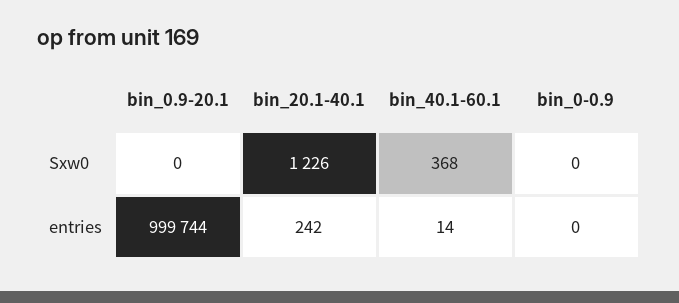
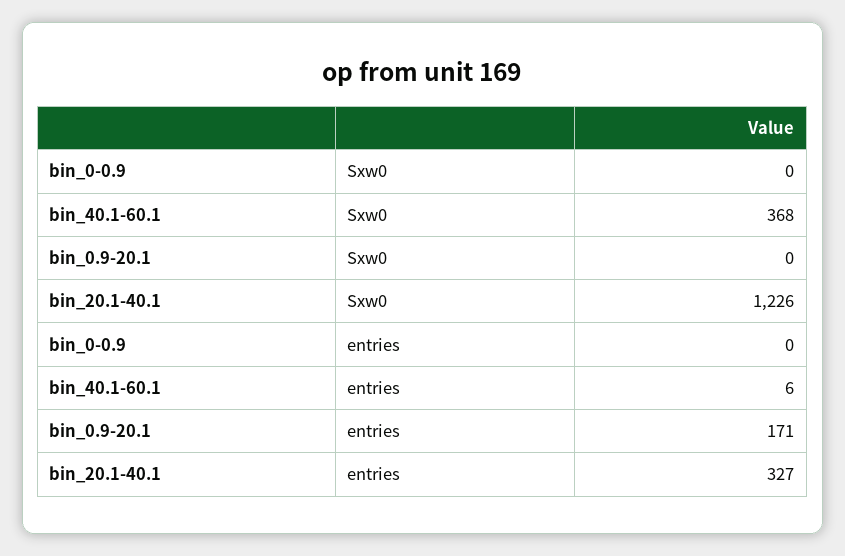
  {
    "bin_0.9-20.1": {
      "Sxw0": 0,
-     "entries": 999744
+     "entries": 171
    },
    "bin_20.1-40.1": {
      "Sxw0": 1226,
-     "entries": 242
+     "entries": 327
    },
    "bin_40.1-60.1": {
      "Sxw0": 368,
-     "entries": 14
+     "entries": 6
    },
    "bin_0-0.9": {
      "Sxw0": 0,
      "entries": 0
    }
  }

